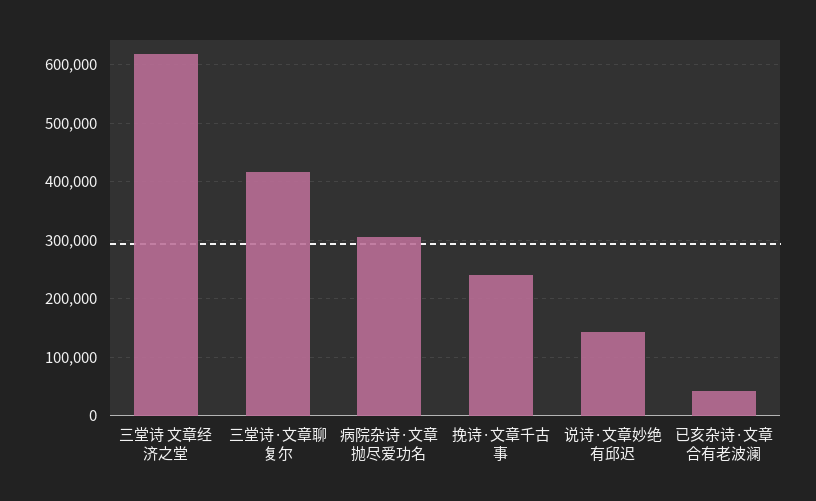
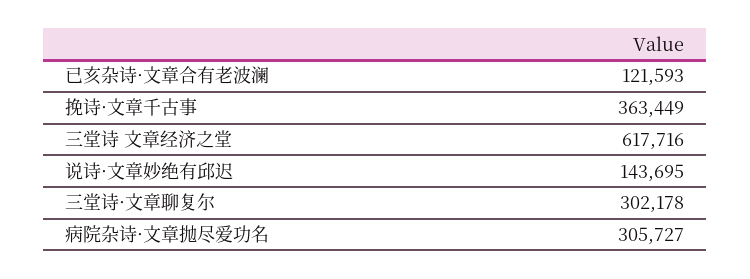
  {
    "三堂诗 文章经济之堂": 617716,
-   "三堂诗·文章聊复尔": 420000,
+   "三堂诗·文章聊复尔": 302178,
    "病院杂诗·文章抛尽爱功名": 305727,
-   "挽诗·文章千古事": 240000,
+   "挽诗·文章千古事": 363449,
    "说诗·文章妙绝有邱迟": 143695,
-   "已亥杂诗·文章合有老波澜": 40000
+   "已亥杂诗·文章合有老波澜": 121593
  }

